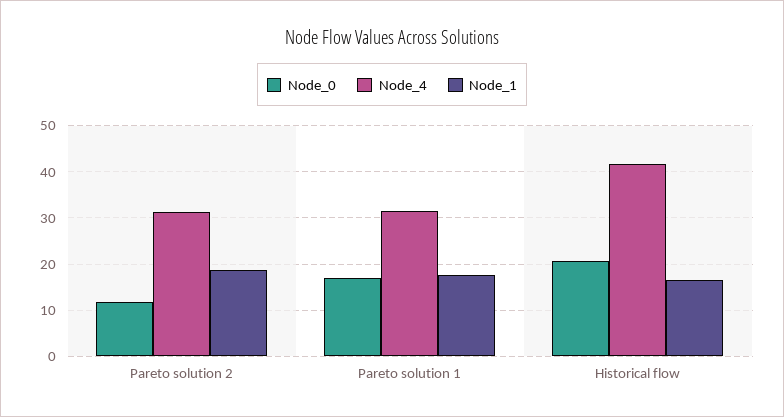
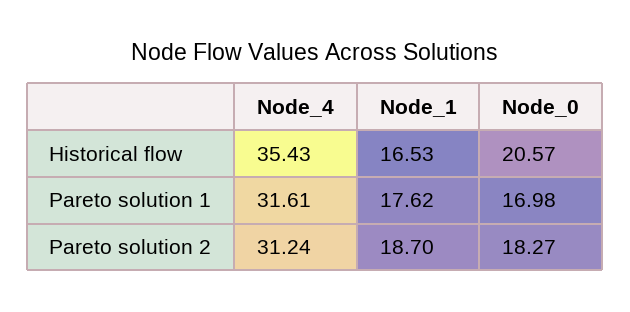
  {
    "Node_0": {
-     "Pareto solution 2": 12,
+     "Pareto solution 2": 18.27,
      "Pareto solution 1": 16.98,
      "Historical flow": 20.57
    },
    "Node_4": {
      "Pareto solution 2": 31.24,
      "Pareto solution 1": 31.61,
-     "Historical flow": 42
+     "Historical flow": 35.43
    },
    "Node_1": {
      "Pareto solution 2": 18.7,
      "Pareto solution 1": 17.62,
      "Historical flow": 16.53
    }
  }

